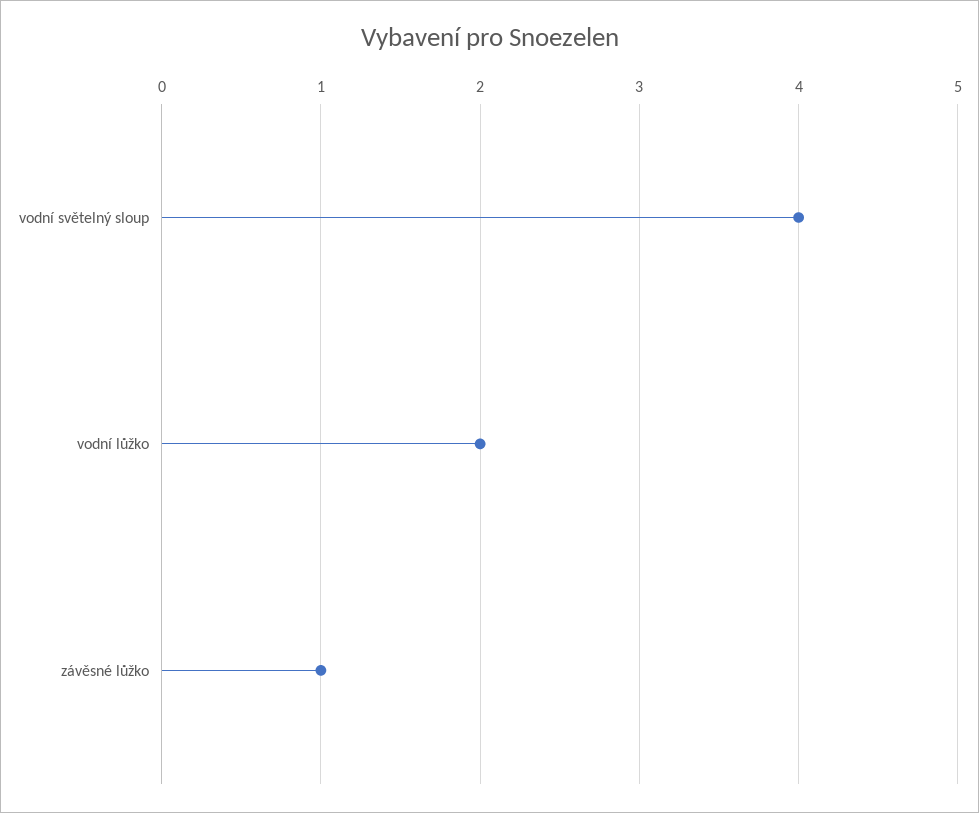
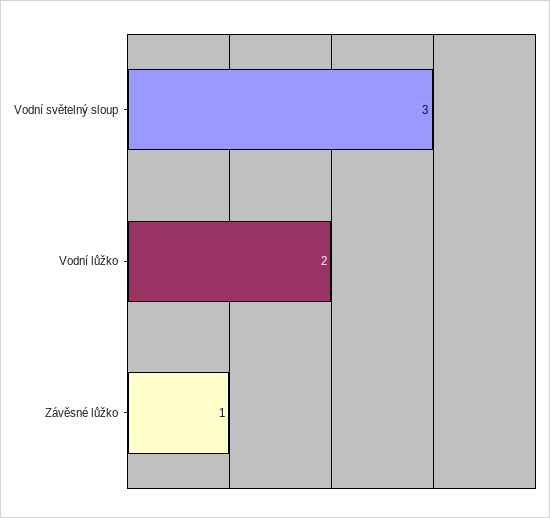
  {
-   "vodní světelný sloup": 4,
+   "vodní světelný sloup": 3,
    "vodní lůžko": 2,
    "závěsné lůžko": 1
  }

